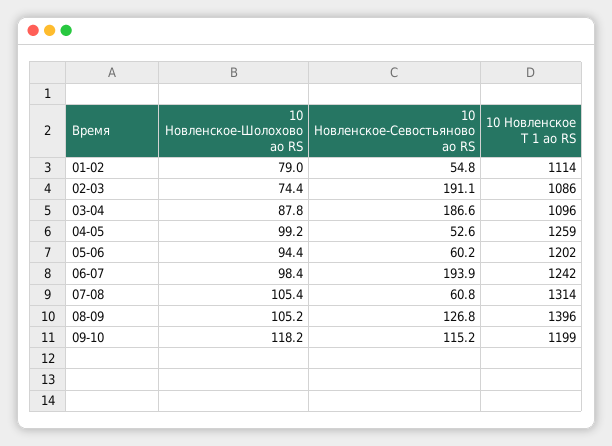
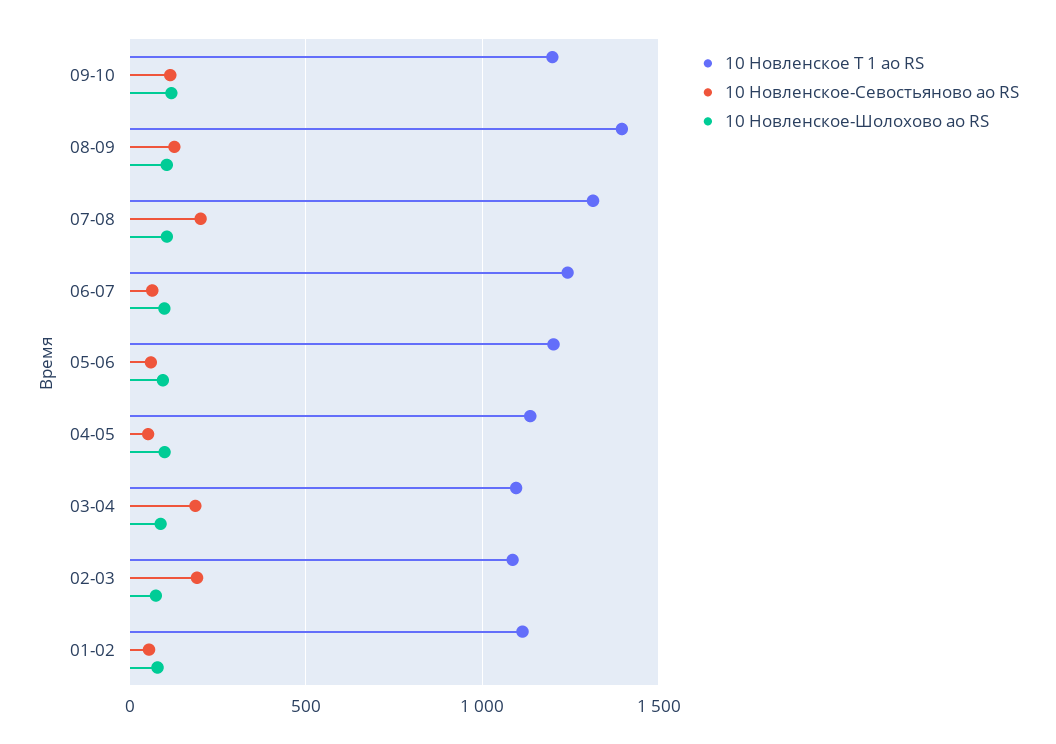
  {
    "10 Новленское-Шолохово ао RS": {
      "01-02": 79,
      "02-03": 74.4,
      "03-04": 87.8,
      "04-05": 99.2,
      "05-06": 94.4,
      "06-07": 98.4,
      "07-08": 105.4,
      "08-09": 105.2,
      "09-10": 118.2
    },
    "10 Новленское-Севостьяново ао RS": {
      "01-02": 54.8,
      "02-03": 191.1,
      "03-04": 186.6,
      "04-05": 52.6,
      "05-06": 60.2,
-     "06-07": 193.9,
+     "06-07": 50,
-     "07-08": 60.8,
+     "07-08": 200,
      "08-09": 126.8,
      "09-10": 115.2
    },
    "10 Новленское Т 1 ао RS": {
      "01-02": 1114,
      "02-03": 1086,
      "03-04": 1096,
-     "04-05": 1259,
+     "04-05": 1150,
      "05-06": 1202,
      "06-07": 1242,
      "07-08": 1314,
      "08-09": 1396,
      "09-10": 1199
    }
  }

